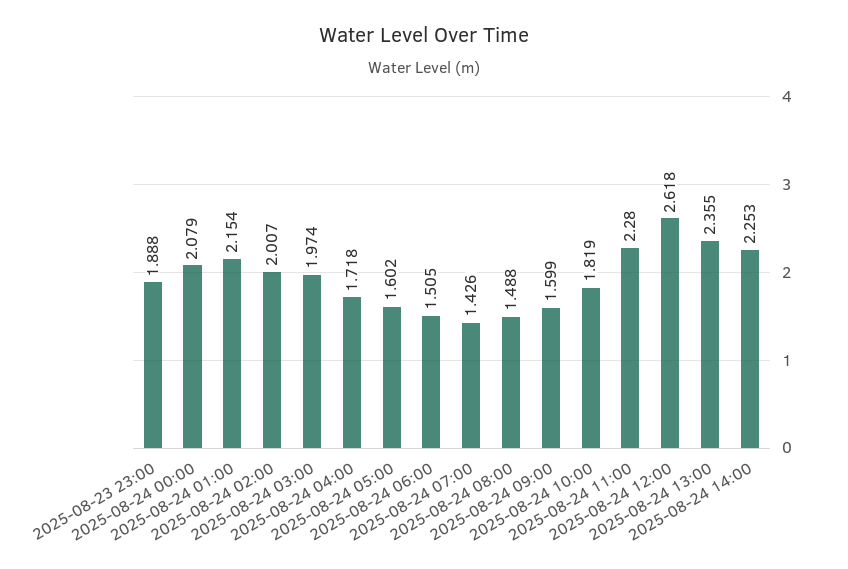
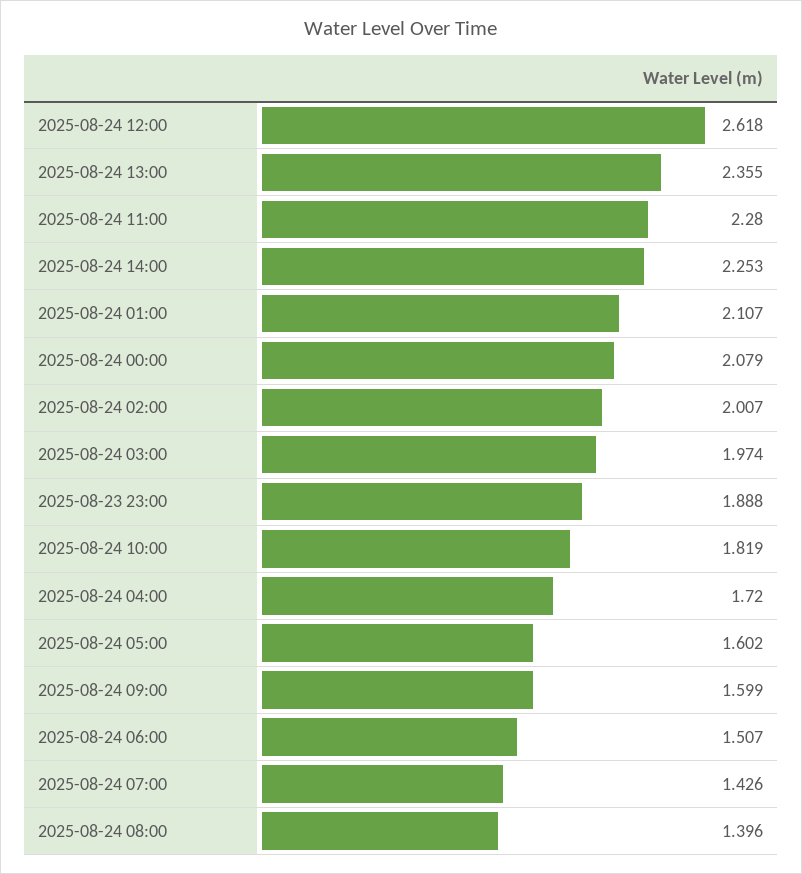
  {
    "2025-08-23 23:00": 1.888,
    "2025-08-24 00:00": 2.079,
-   "2025-08-24 01:00": 2.154,
+   "2025-08-24 01:00": 2.107,
    "2025-08-24 02:00": 2.007,
    "2025-08-24 03:00": 1.974,
-   "2025-08-24 04:00": 1.718,
+   "2025-08-24 04:00": 1.72,
    "2025-08-24 05:00": 1.602,
-   "2025-08-24 06:00": 1.505,
+   "2025-08-24 06:00": 1.507,
    "2025-08-24 07:00": 1.426,
-   "2025-08-24 08:00": 1.488,
+   "2025-08-24 08:00": 1.396,
    "2025-08-24 09:00": 1.599,
    "2025-08-24 10:00": 1.819,
    "2025-08-24 11:00": 2.28,
    "2025-08-24 12:00": 2.618,
    "2025-08-24 13:00": 2.355,
    "2025-08-24 14:00": 2.253
  }

